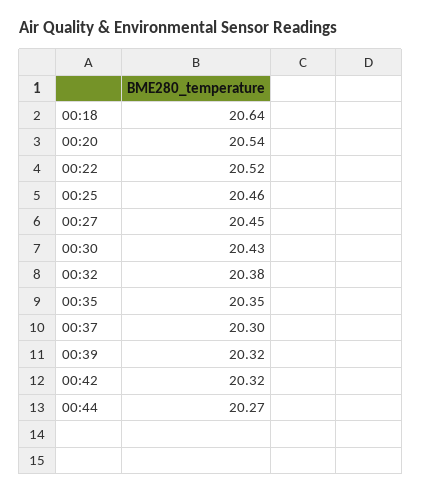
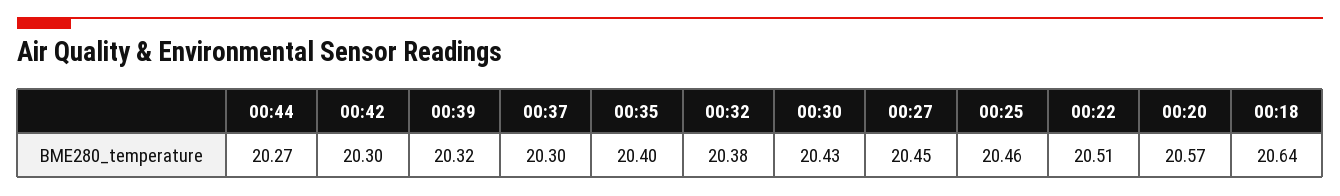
  {
    "00:18": 20.64,
-   "00:20": 20.54,
+   "00:20": 20.57,
-   "00:22": 20.52,
+   "00:22": 20.51,
    "00:25": 20.46,
    "00:27": 20.45,
    "00:30": 20.43,
    "00:32": 20.38,
-   "00:35": 20.35,
+   "00:35": 20.4,
    "00:37": 20.3,
    "00:39": 20.32,
-   "00:42": 20.32,
+   "00:42": 20.3,
    "00:44": 20.27
  }

